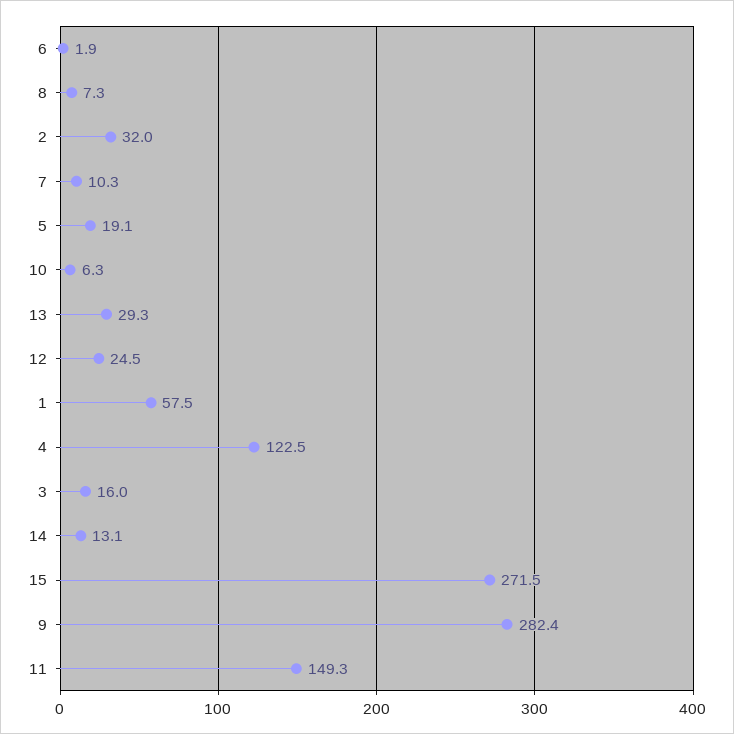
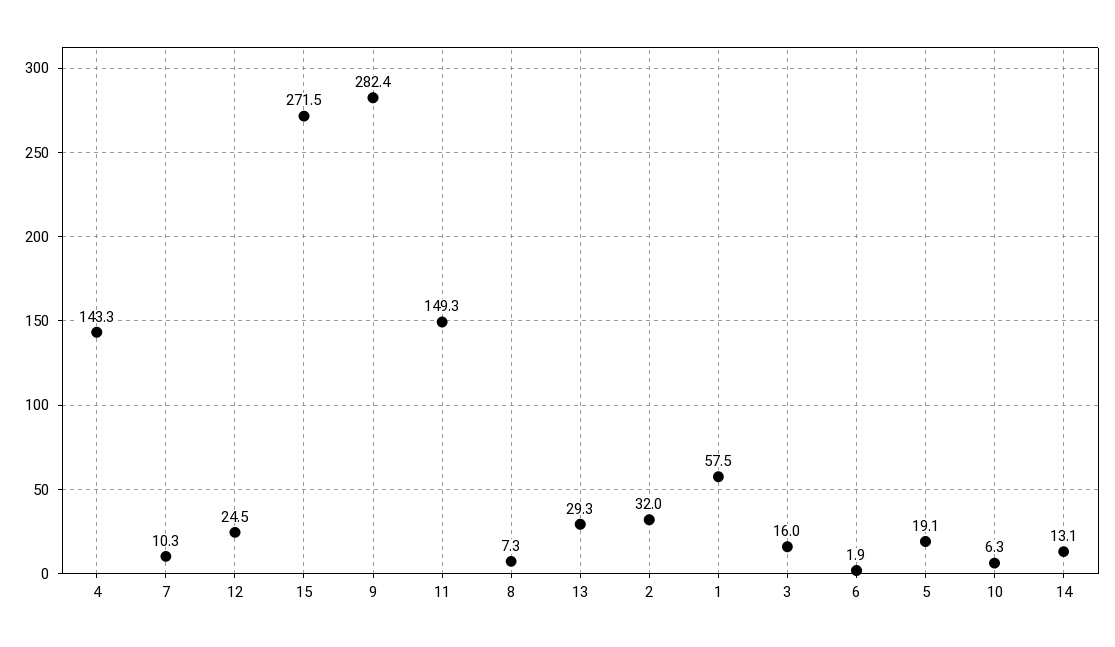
  {
    "6": 1.9,
    "8": 7.3,
    "2": 32,
    "7": 10.3,
    "5": 19.1,
    "10": 6.3,
    "13": 29.3,
    "12": 24.5,
    "1": 57.5,
-   "4": 122.5,
+   "4": 143.3,
    "3": 16,
    "14": 13.1,
    "15": 271.5,
    "9": 282.4,
    "11": 149.3
  }

